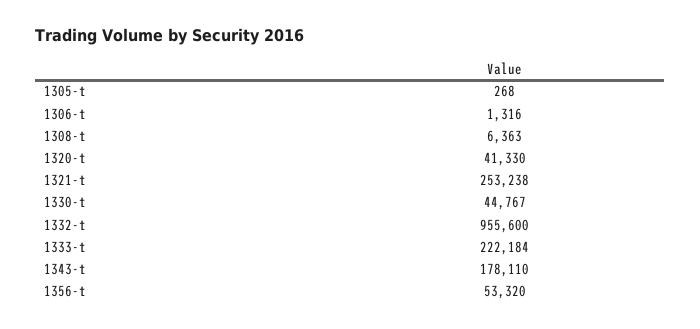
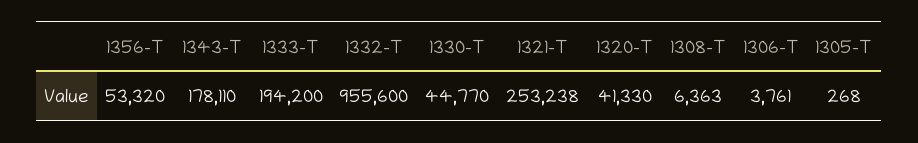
  {
    "1305-t": 268,
-   "1306-t": 1316,
+   "1306-t": 3761,
    "1308-t": 6363,
    "1320-t": 41330,
    "1321-t": 253238,
-   "1330-t": 44767,
+   "1330-t": 44770,
    "1332-t": 955600,
-   "1333-t": 222184,
+   "1333-t": 194200,
    "1343-t": 178110,
    "1356-t": 53320
  }

